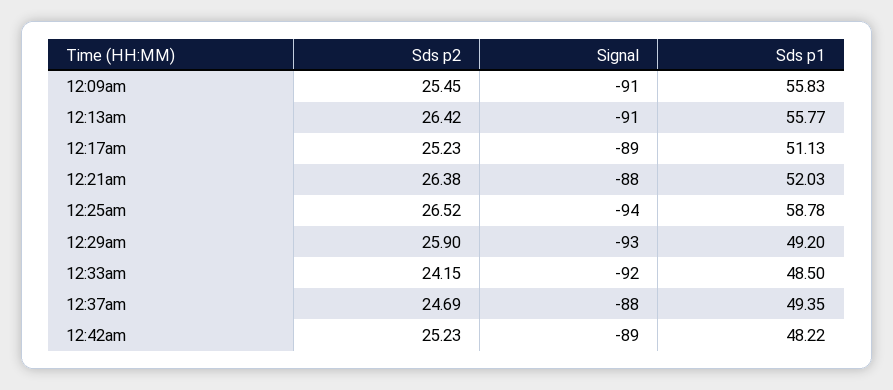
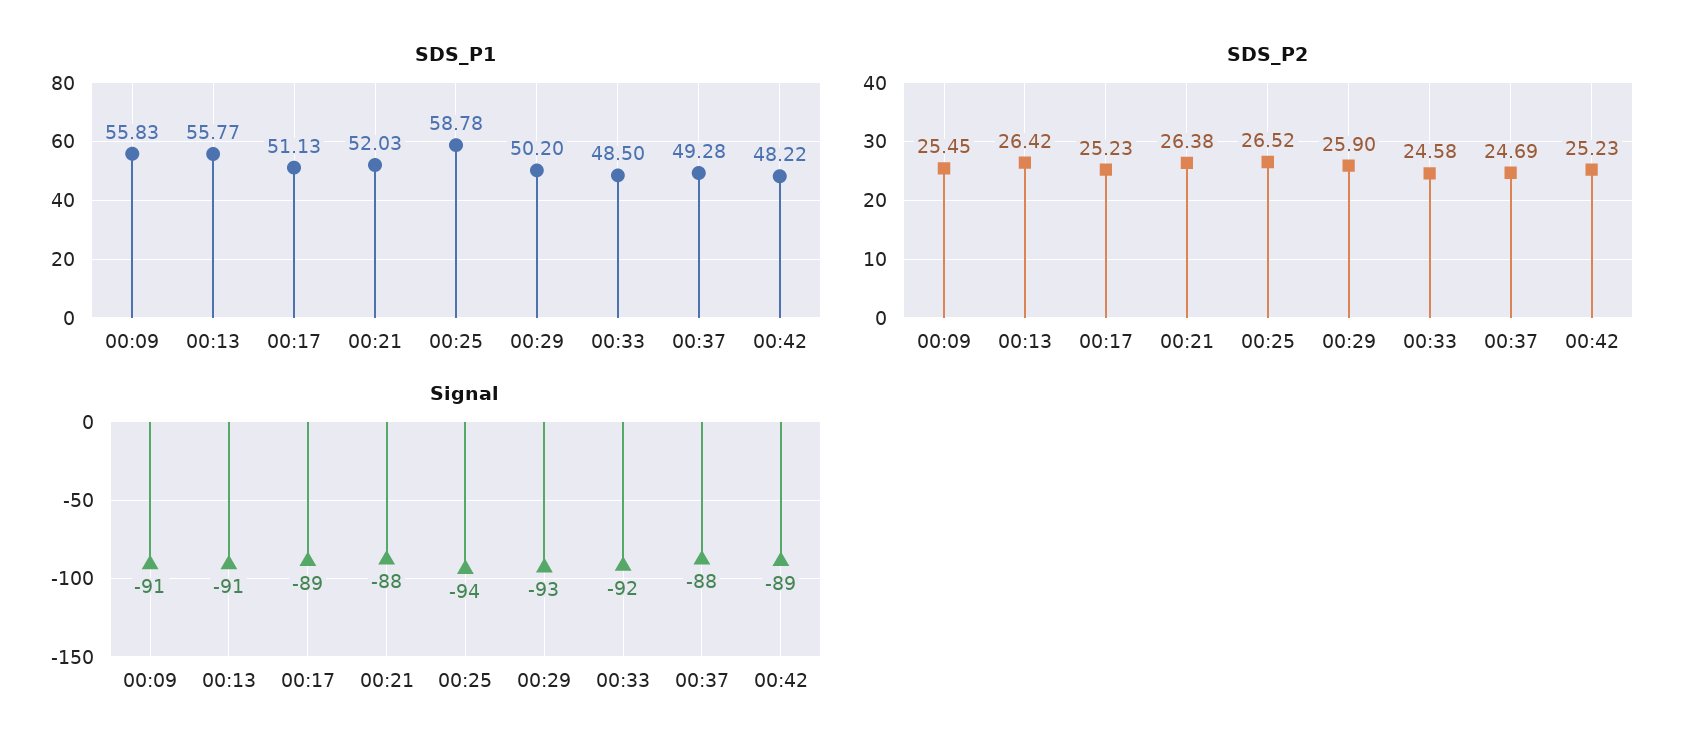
  {
    "Sds p2": {
      "12:09am": 25.45,
      "12:13am": 26.42,
      "12:17am": 25.23,
      "12:21am": 26.38,
      "12:25am": 26.52,
      "12:29am": 25.9,
-     "12:33am": 24.15,
+     "12:33am": 24.58,
      "12:37am": 24.69,
      "12:42am": 25.23
    },
    "Signal": {
      "12:09am": -91,
      "12:13am": -91,
      "12:17am": -89,
      "12:21am": -88,
      "12:25am": -94,
      "12:29am": -93,
      "12:33am": -92,
      "12:37am": -88,
      "12:42am": -89
    },
    "Sds p1": {
      "12:09am": 55.83,
      "12:13am": 55.77,
      "12:17am": 51.13,
      "12:21am": 52.03,
      "12:25am": 58.78,
-     "12:29am": 49.2,
+     "12:29am": 50.2,
      "12:33am": 48.5,
-     "12:37am": 49.35,
+     "12:37am": 49.28,
      "12:42am": 48.22
    }
  }

